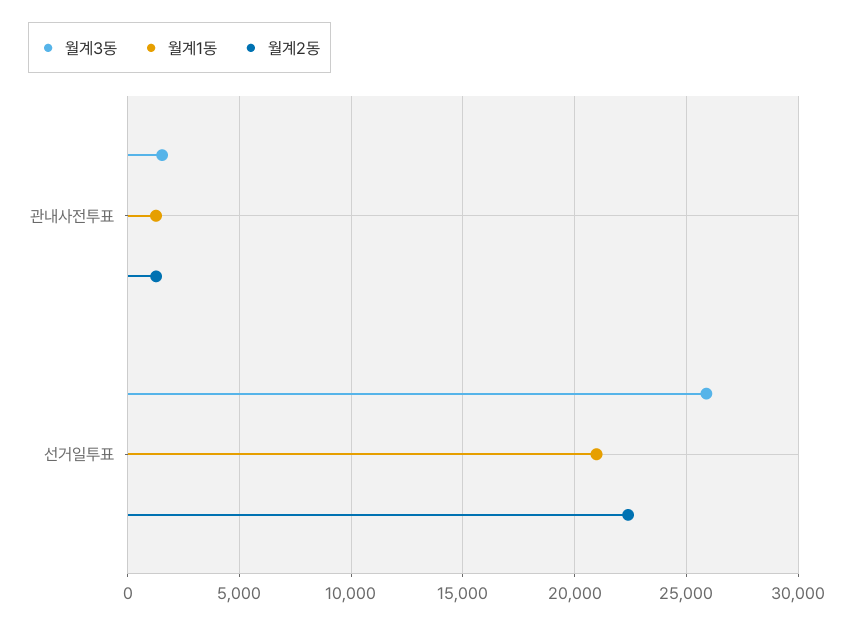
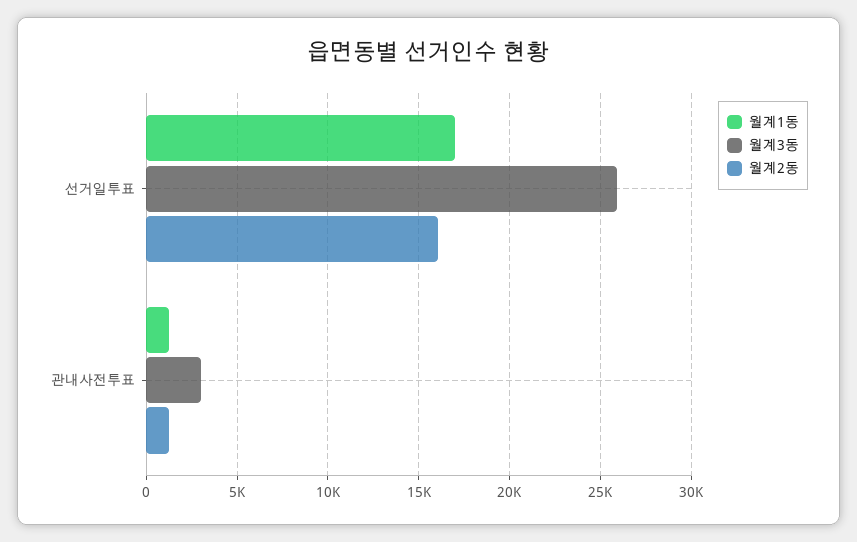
  {
    "월계3동": {
-     "관내사전투표": 1500,
+     "관내사전투표": 3000,
      "선거일투표": 26000
    },
    "월계1동": {
      "관내사전투표": 1500,
-     "선거일투표": 21000
+     "선거일투표": 17000
    },
    "월계2동": {
      "관내사전투표": 1500,
-     "선거일투표": 22500
+     "선거일투표": 16000
    }
  }

